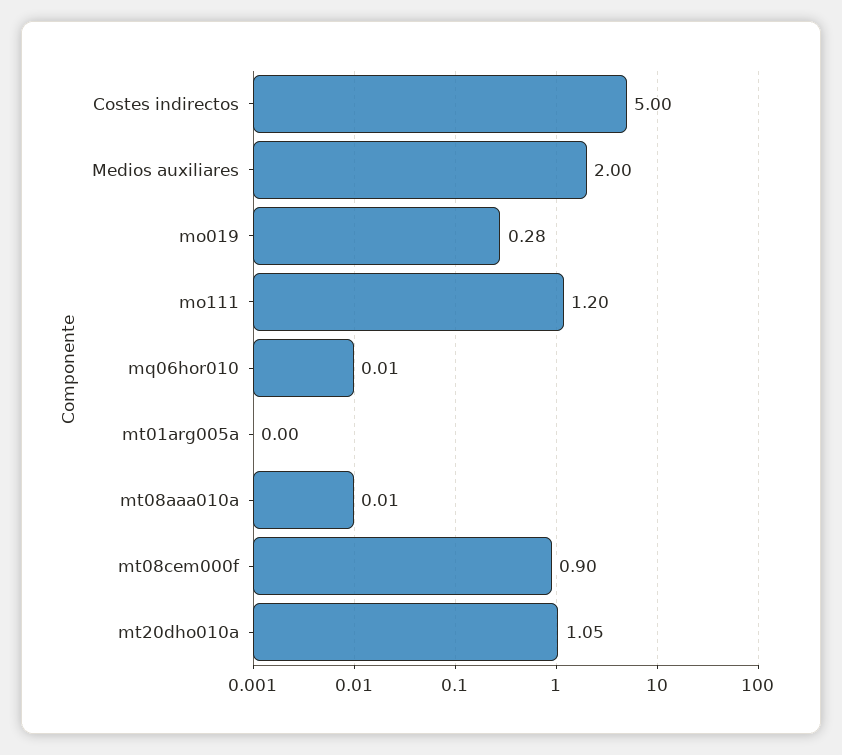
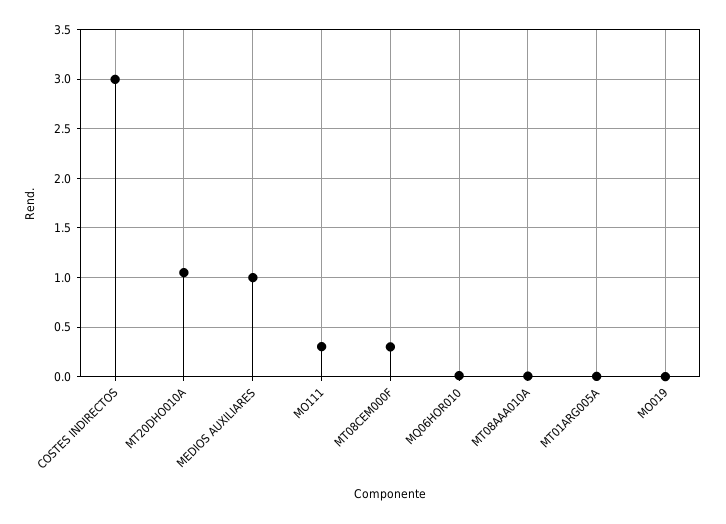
  {
-   "Costes indirectos": 5,
+   "Costes indirectos": 3,
-   "Medios auxiliares": 2,
+   "Medios auxiliares": 1,
-   "mo019": 0.28,
+   "mo019": 0,
-   "mo111": 1.2,
+   "mo111": 0.3,
    "mq06hor010": 0.01,
    "mt01arg005a": 0,
    "mt08aaa010a": 0.01,
-   "mt08cem000f": 0.9,
+   "mt08cem000f": 0.3,
    "mt20dho010a": 1.05
  }

